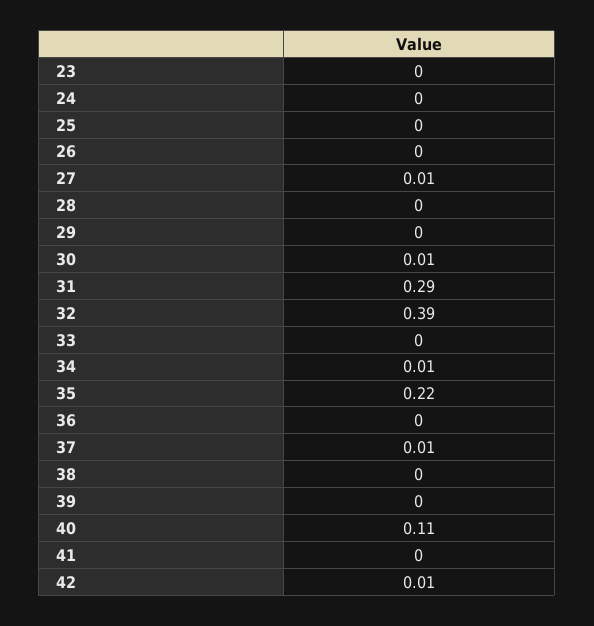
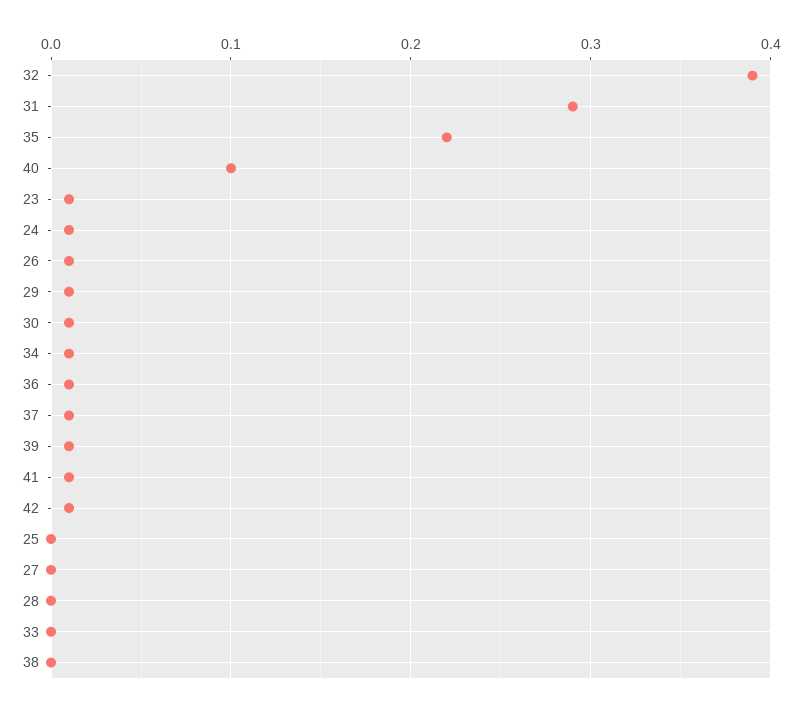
  {
-   "23": 0,
+   "23": 0.01,
-   "24": 0,
+   "24": 0.01,
    "25": 0,
-   "26": 0,
+   "26": 0.01,
-   "27": 0.01,
+   "27": 0,
    "28": 0,
-   "29": 0,
+   "29": 0.01,
    "30": 0.01,
    "31": 0.29,
    "32": 0.39,
    "33": 0,
    "34": 0.01,
    "35": 0.22,
-   "36": 0,
+   "36": 0.01,
    "37": 0.01,
    "38": 0,
-   "39": 0,
+   "39": 0.01,
-   "40": 0.11,
+   "40": 0.1,
-   "41": 0,
+   "41": 0.01,
    "42": 0.01
  }

